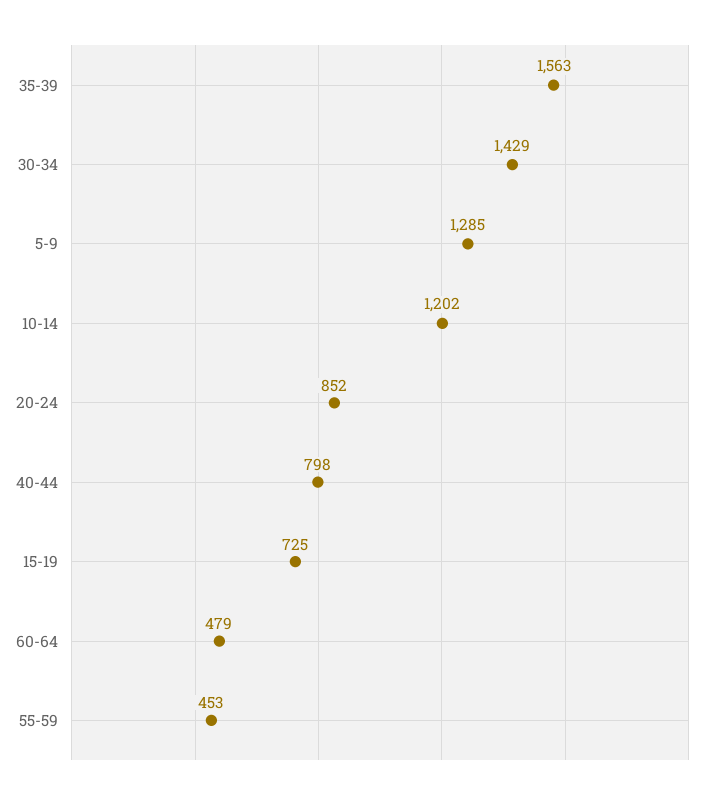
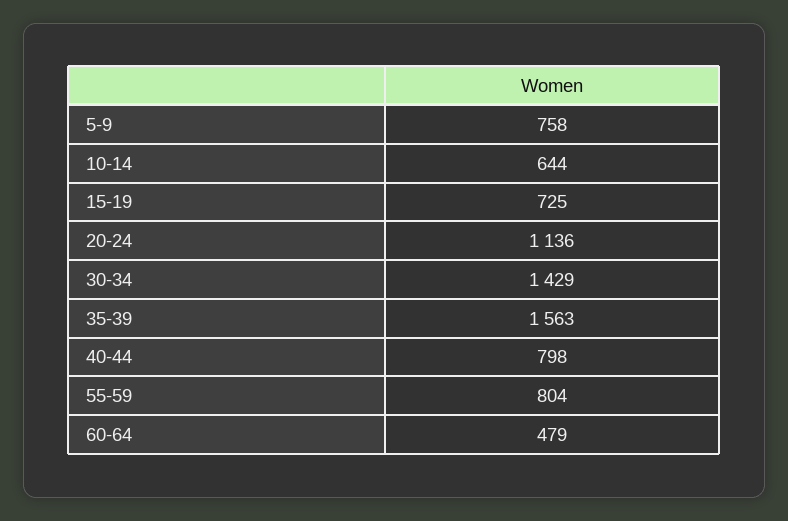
  {
    "35-39": 1563,
    "30-34": 1429,
-   "5-9": 1285,
+   "5-9": 758,
-   "10-14": 1202,
+   "10-14": 644,
-   "20-24": 852,
+   "20-24": 1136,
    "40-44": 798,
    "15-19": 725,
    "60-64": 479,
-   "55-59": 453
+   "55-59": 804
  }

